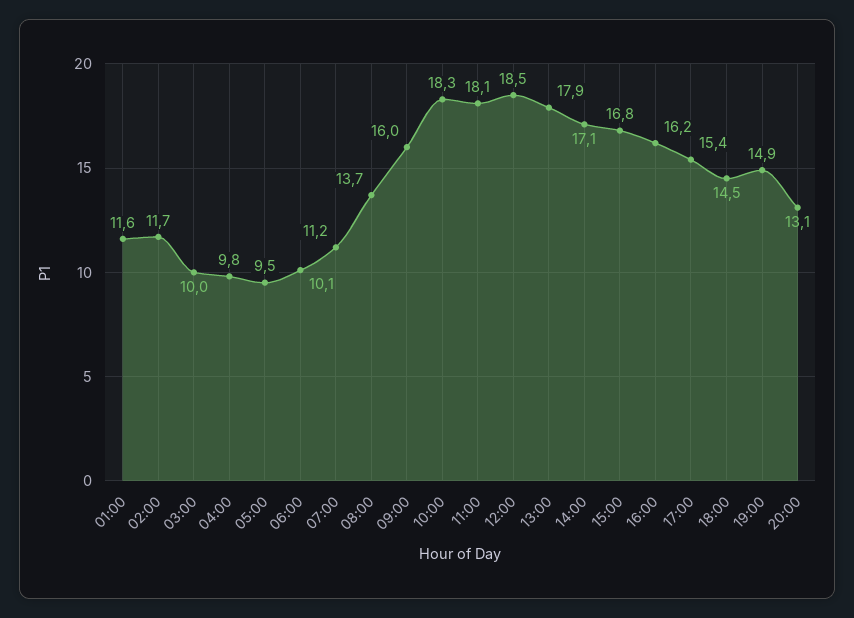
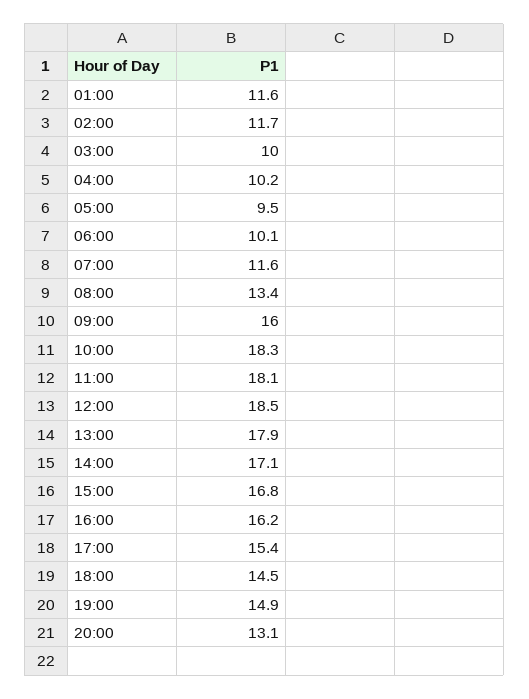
  {
    "01:00": 11.6,
    "02:00": 11.7,
    "03:00": 10,
-   "04:00": 9.8,
+   "04:00": 10.2,
    "05:00": 9.5,
    "06:00": 10.1,
-   "07:00": 11.2,
+   "07:00": 11.6,
-   "08:00": 13.7,
+   "08:00": 13.4,
    "09:00": 16,
    "10:00": 18.3,
    "11:00": 18.1,
    "12:00": 18.5,
    "13:00": 17.9,
    "14:00": 17.1,
    "15:00": 16.8,
    "16:00": 16.2,
    "17:00": 15.4,
    "18:00": 14.5,
    "19:00": 14.9,
    "20:00": 13.1
  }

